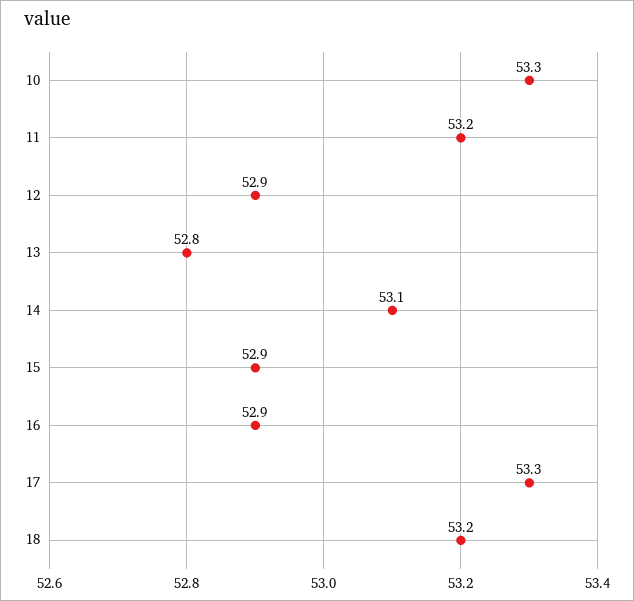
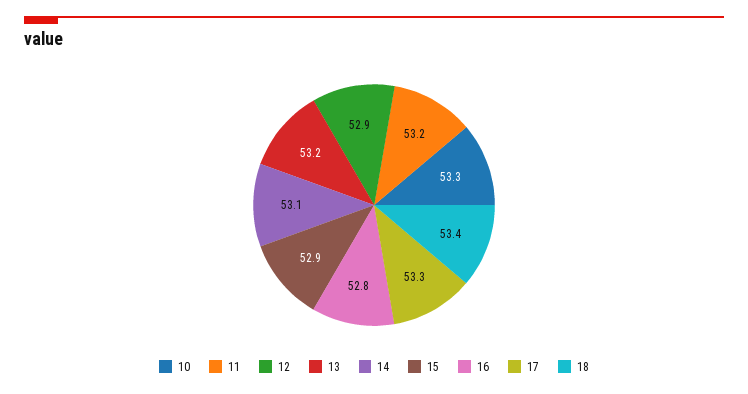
  {
    "10": 53.3,
    "11": 53.2,
    "12": 52.9,
-   "13": 52.8,
+   "13": 53.2,
    "14": 53.1,
    "15": 52.9,
-   "16": 52.9,
+   "16": 52.8,
    "17": 53.3,
-   "18": 53.2
+   "18": 53.4
  }

